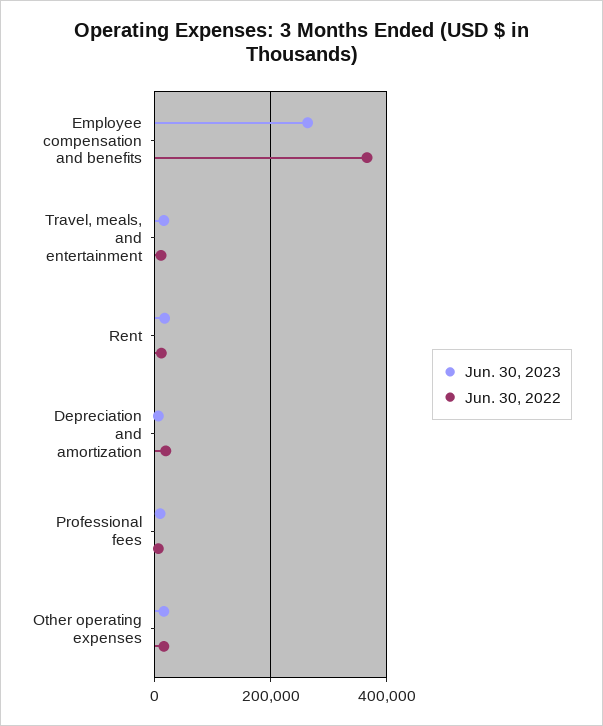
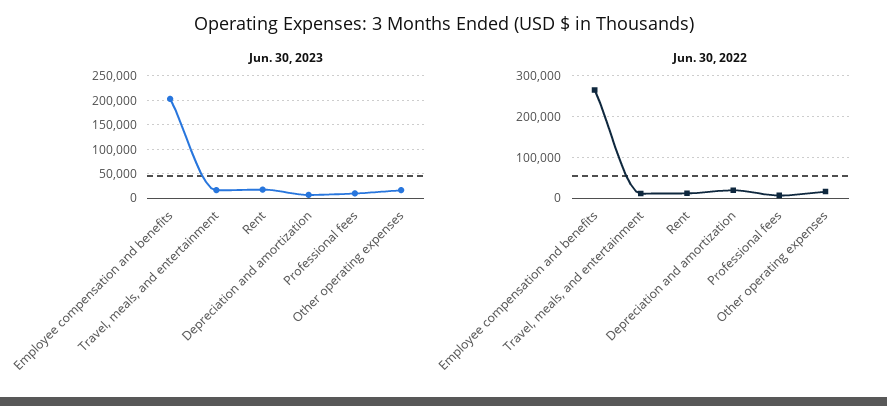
  {
    "Jun. 30, 2023": {
-     "Employee compensation and benefits": 260000,
+     "Employee compensation and benefits": 200000,
      "Travel, meals, and entertainment": 20000,
      "Rent": 20000,
      "Depreciation and amortization": 0,
      "Professional fees": 0,
      "Other operating expenses": 20000
    },
    "Jun. 30, 2022": {
-     "Employee compensation and benefits": 360000,
+     "Employee compensation and benefits": 260000,
      "Travel, meals, and entertainment": 20000,
      "Rent": 20000,
      "Depreciation and amortization": 20000,
      "Professional fees": 0,
      "Other operating expenses": 20000
    }
  }

